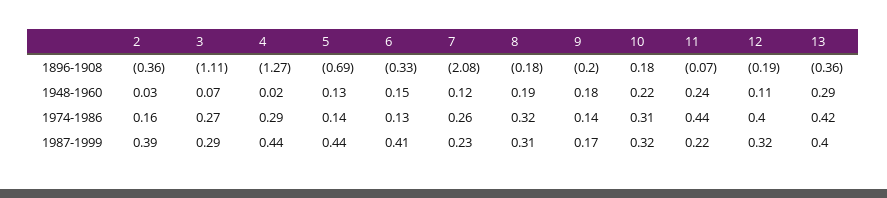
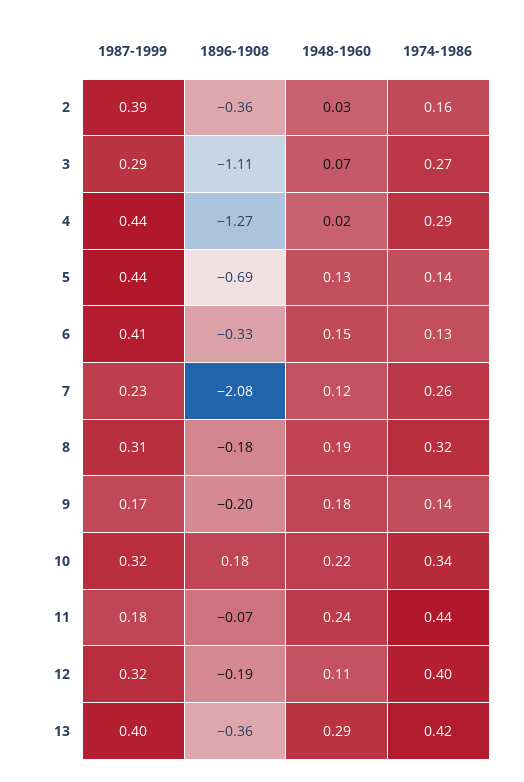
  {
    "2": {
      "1896-1908": -0.36,
      "1948-1960": 0.03,
      "1974-1986": 0.16,
      "1987-1999": 0.39
    },
    "3": {
      "1896-1908": -1.11,
      "1948-1960": 0.07,
      "1974-1986": 0.27,
      "1987-1999": 0.29
    },
    "4": {
      "1896-1908": -1.27,
      "1948-1960": 0.02,
      "1974-1986": 0.29,
      "1987-1999": 0.44
    },
    "5": {
      "1896-1908": -0.69,
      "1948-1960": 0.13,
      "1974-1986": 0.14,
      "1987-1999": 0.44
    },
    "6": {
      "1896-1908": -0.33,
      "1948-1960": 0.15,
      "1974-1986": 0.13,
      "1987-1999": 0.41
    },
    "7": {
      "1896-1908": -2.08,
      "1948-1960": 0.12,
      "1974-1986": 0.26,
      "1987-1999": 0.23
    },
    "8": {
      "1896-1908": -0.18,
      "1948-1960": 0.19,
      "1974-1986": 0.32,
      "1987-1999": 0.31
    },
    "9": {
      "1896-1908": -0.2,
      "1948-1960": 0.18,
      "1974-1986": 0.14,
      "1987-1999": 0.17
    },
    "10": {
      "1896-1908": 0.18,
      "1948-1960": 0.22,
-     "1974-1986": 0.31,
+     "1974-1986": 0.34,
      "1987-1999": 0.32
    },
    "11": {
      "1896-1908": -0.07,
      "1948-1960": 0.24,
      "1974-1986": 0.44,
-     "1987-1999": 0.22
+     "1987-1999": 0.18
    },
    "12": {
      "1896-1908": -0.19,
      "1948-1960": 0.11,
      "1974-1986": 0.4,
      "1987-1999": 0.32
    },
    "13": {
      "1896-1908": -0.36,
      "1948-1960": 0.29,
      "1974-1986": 0.42,
      "1987-1999": 0.4
    }
  }

